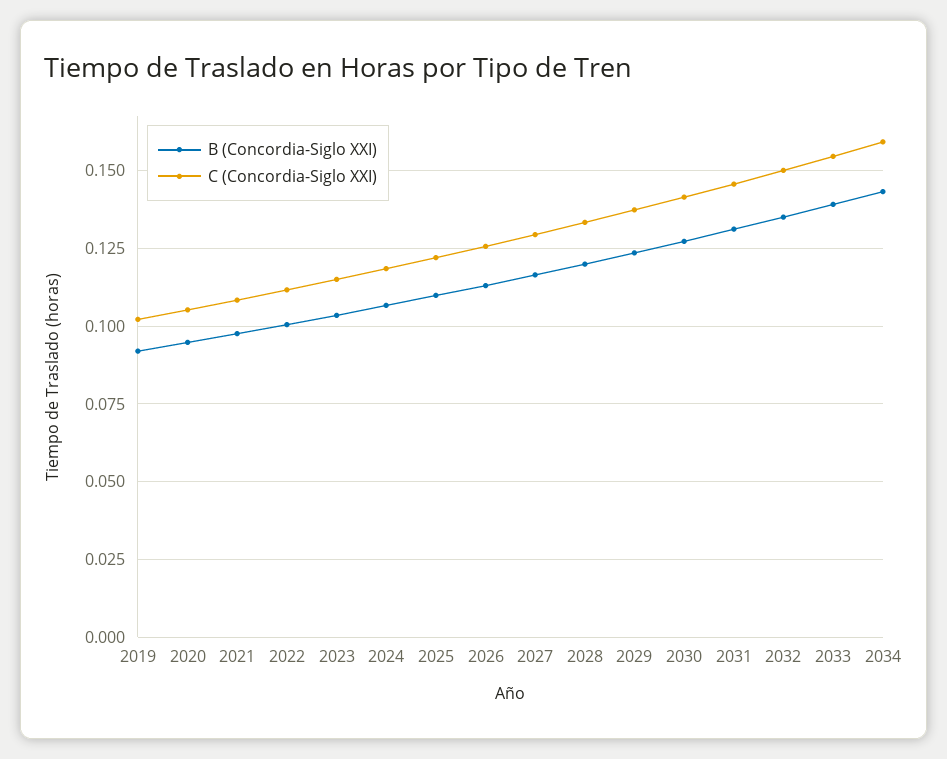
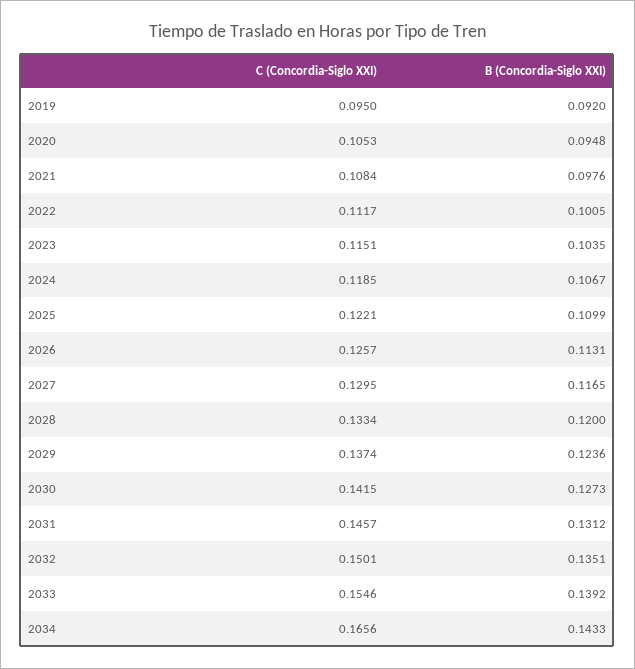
  {
    "B (Concordia-Siglo XXI)": {
      "2019": 0.092,
      "2020": 0.0948,
      "2021": 0.0976,
      "2022": 0.1005,
      "2023": 0.1035,
      "2024": 0.1067,
      "2025": 0.1099,
      "2026": 0.1131,
      "2027": 0.1165,
      "2028": 0.12,
      "2029": 0.1236,
      "2030": 0.1273,
      "2031": 0.1312,
      "2032": 0.1351,
      "2033": 0.1392,
      "2034": 0.1433
    },
    "C (Concordia-Siglo XXI)": {
-     "2019": 0.1025,
+     "2019": 0.095,
      "2020": 0.1053,
      "2021": 0.1084,
      "2022": 0.1117,
      "2023": 0.1151,
      "2024": 0.1185,
      "2025": 0.1221,
      "2026": 0.1257,
      "2027": 0.1295,
      "2028": 0.1334,
      "2029": 0.1374,
      "2030": 0.1415,
      "2031": 0.1457,
      "2032": 0.1501,
      "2033": 0.1546,
-     "2034": 0.16
+     "2034": 0.1656
    }
  }

